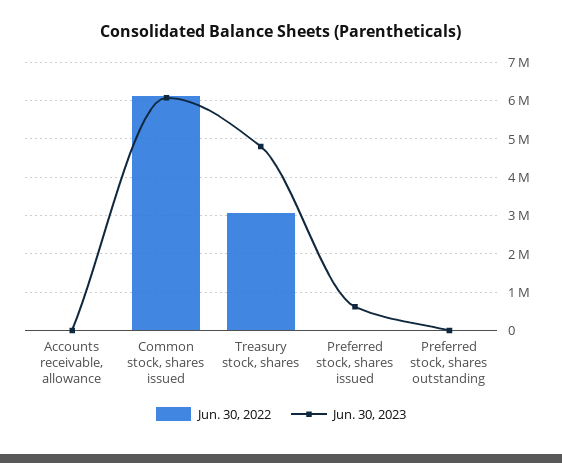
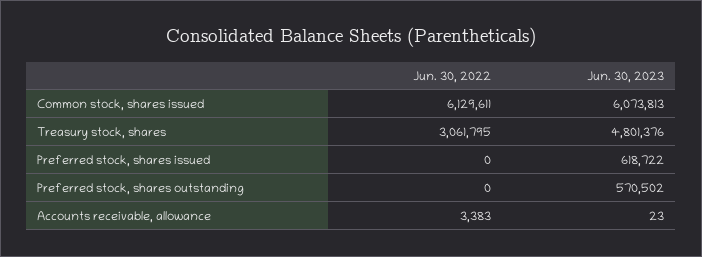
  {
    "Jun. 30, 2022": {
      "Accounts receivable, allowance": 3383,
      "Common stock, shares issued": 6129611,
      "Treasury stock, shares": 3061795,
      "Preferred stock, shares issued": 0,
      "Preferred stock, shares outstanding": 0
    },
    "Jun. 30, 2023": {
      "Accounts receivable, allowance": 23,
      "Common stock, shares issued": 6073813,
      "Treasury stock, shares": 4801376,
      "Preferred stock, shares issued": 618722,
-     "Preferred stock, shares outstanding": 0
+     "Preferred stock, shares outstanding": 570502
    }
  }

